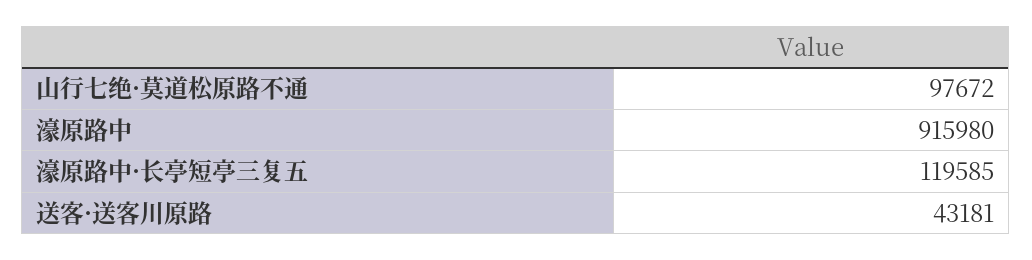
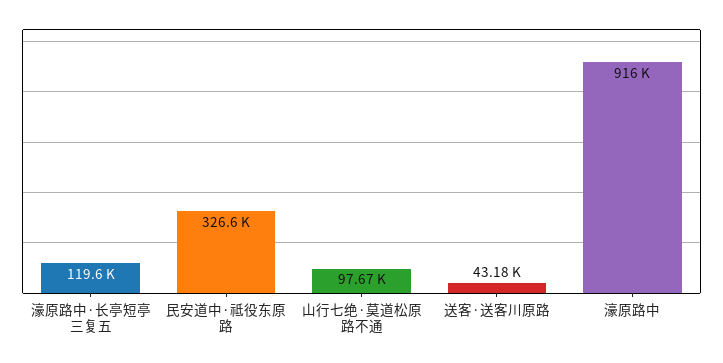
  {
    "山行七绝·莫道松原路不通": 97672,
    "濠原路中": 915980,
    "濠原路中·长亭短亭三复五": 119585,
-   "送客·送客川原路": 43181
+   "送客·送客川原路": 43181,
+   "民安道中·祗役东原路": 326600
  }

